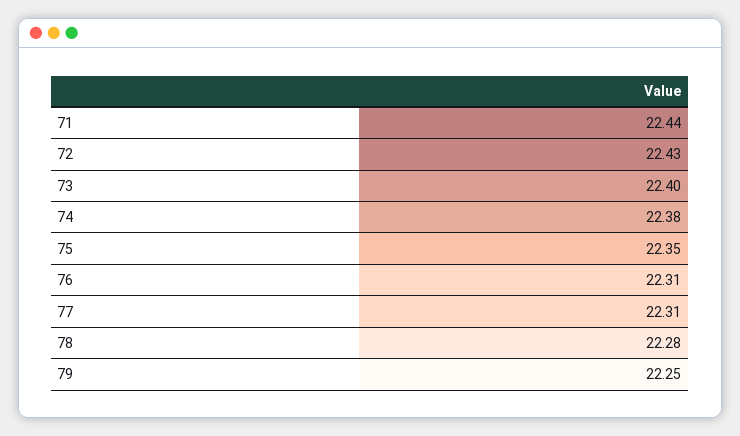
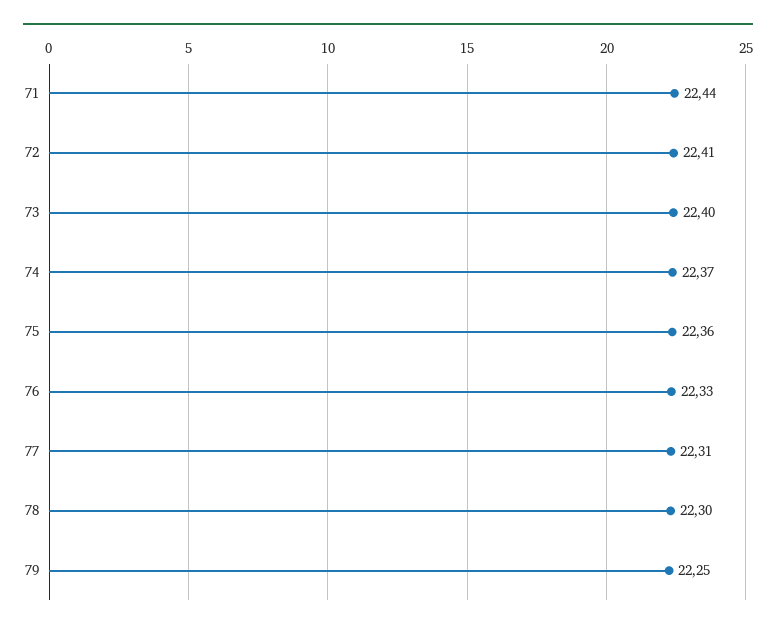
  {
    "71": 22.44,
-   "72": 22.43,
+   "72": 22.41,
    "73": 22.4,
-   "74": 22.38,
+   "74": 22.37,
-   "75": 22.35,
+   "75": 22.36,
-   "76": 22.31,
+   "76": 22.33,
    "77": 22.31,
-   "78": 22.28,
+   "78": 22.3,
    "79": 22.25
  }

